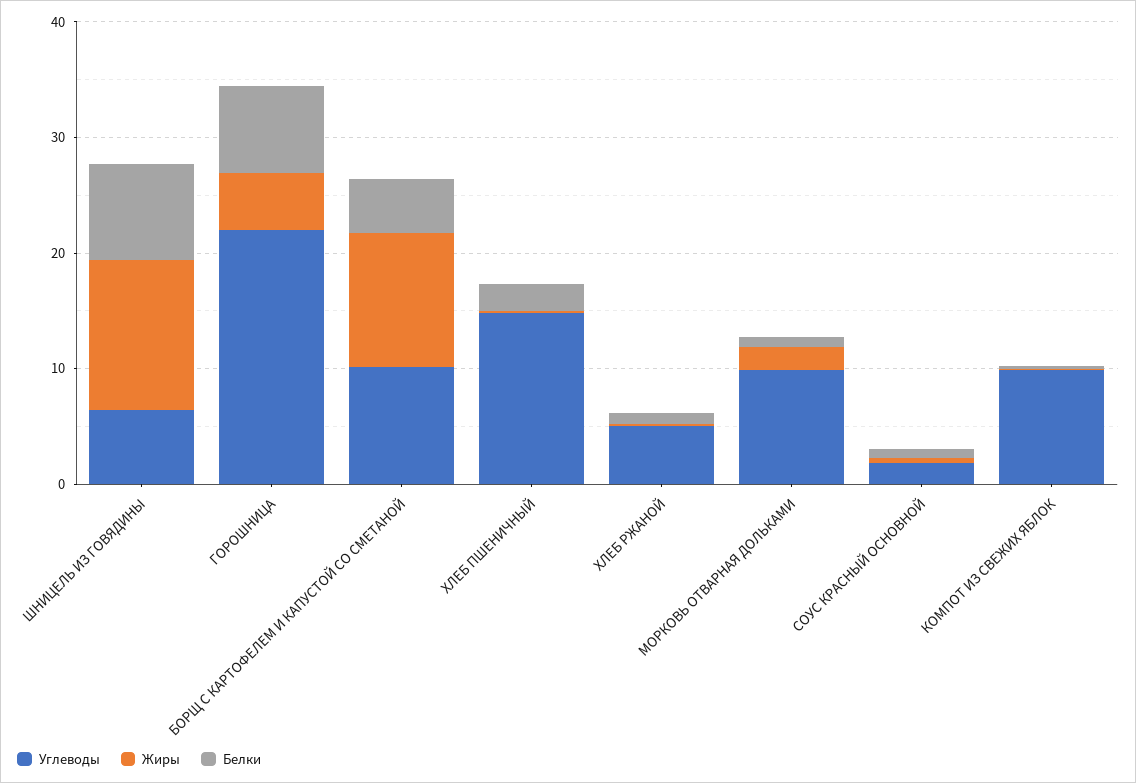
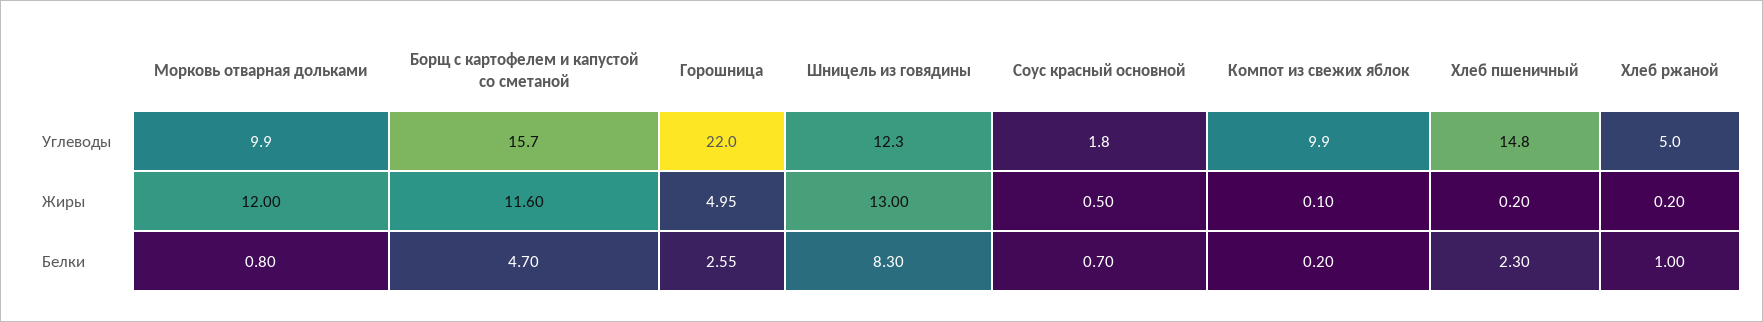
  {
    "Углеводы": {
-     "ШНИЦЕЛЬ ИЗ ГОВЯДИНЫ": 6,
+     "ШНИЦЕЛЬ ИЗ ГОВЯДИНЫ": 12.3,
      "ГОРОШНИЦА": 22,
-     "БОРЩ С КАРТОФЕЛЕМ И КАПУСТОЙ СО СМЕТАНОЙ": 10,
+     "БОРЩ С КАРТОФЕЛЕМ И КАПУСТОЙ СО СМЕТАНОЙ": 15.7,
      "ХЛЕБ ПШЕНИЧНЫЙ": 14.8,
      "ХЛЕБ РЖАНОЙ": 5,
      "МОРКОВЬ ОТВАРНАЯ ДОЛЬКАМИ": 9.9,
      "СОУС КРАСНЫЙ ОСНОВНОЙ": 1.8,
      "КОМПОТ ИЗ СВЕЖИХ ЯБЛОК": 9.9
    },
    "Жиры": {
      "ШНИЦЕЛЬ ИЗ ГОВЯДИНЫ": 13,
      "ГОРОШНИЦА": 4.95,
      "БОРЩ С КАРТОФЕЛЕМ И КАПУСТОЙ СО СМЕТАНОЙ": 11.6,
      "ХЛЕБ ПШЕНИЧНЫЙ": 0.2,
      "ХЛЕБ РЖАНОЙ": 0.2,
-     "МОРКОВЬ ОТВАРНАЯ ДОЛЬКАМИ": 2,
+     "МОРКОВЬ ОТВАРНАЯ ДОЛЬКАМИ": 12,
      "СОУС КРАСНЫЙ ОСНОВНОЙ": 0.5,
      "КОМПОТ ИЗ СВЕЖИХ ЯБЛОК": 0.1
    },
    "Белки": {
      "ШНИЦЕЛЬ ИЗ ГОВЯДИНЫ": 8.3,
-     "ГОРОШНИЦА": 8,
+     "ГОРОШНИЦА": 2.55,
      "БОРЩ С КАРТОФЕЛЕМ И КАПУСТОЙ СО СМЕТАНОЙ": 4.7,
      "ХЛЕБ ПШЕНИЧНЫЙ": 2.3,
      "ХЛЕБ РЖАНОЙ": 1,
      "МОРКОВЬ ОТВАРНАЯ ДОЛЬКАМИ": 0.8,
      "СОУС КРАСНЫЙ ОСНОВНОЙ": 0.7,
      "КОМПОТ ИЗ СВЕЖИХ ЯБЛОК": 0.2
    }
  }

